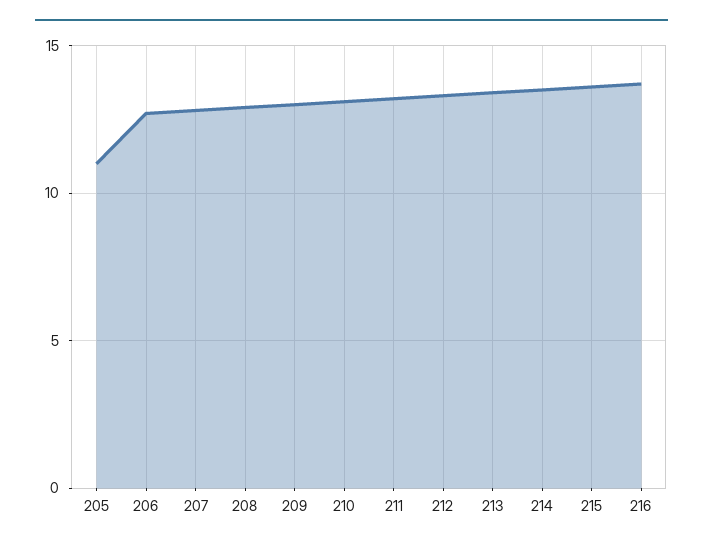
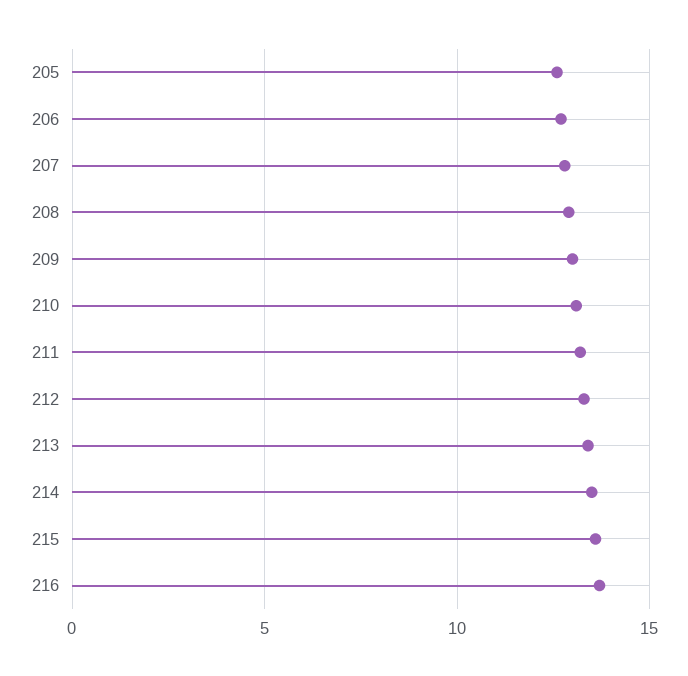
  {
-   "205": 11,
+   "205": 12.5,
    "206": 12.5,
    "207": 13,
    "208": 13,
    "209": 13,
    "210": 13,
    "211": 13,
    "212": 13.5,
    "213": 13.5,
    "214": 13.5,
    "215": 13.5,
    "216": 13.5
  }

